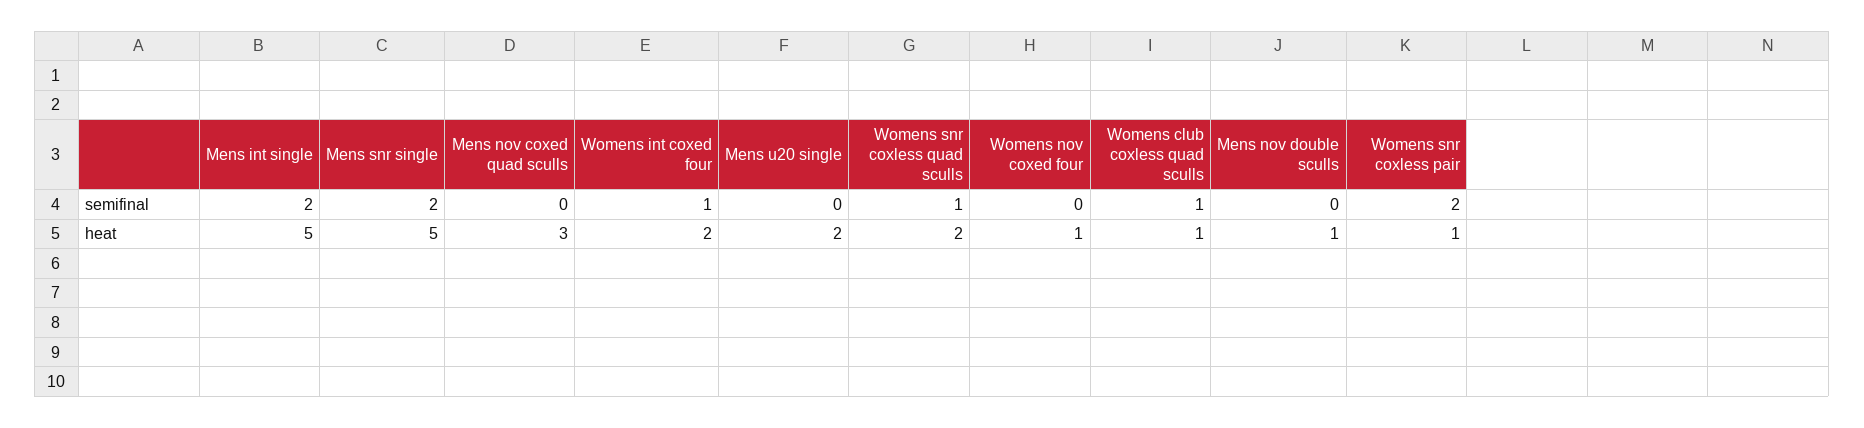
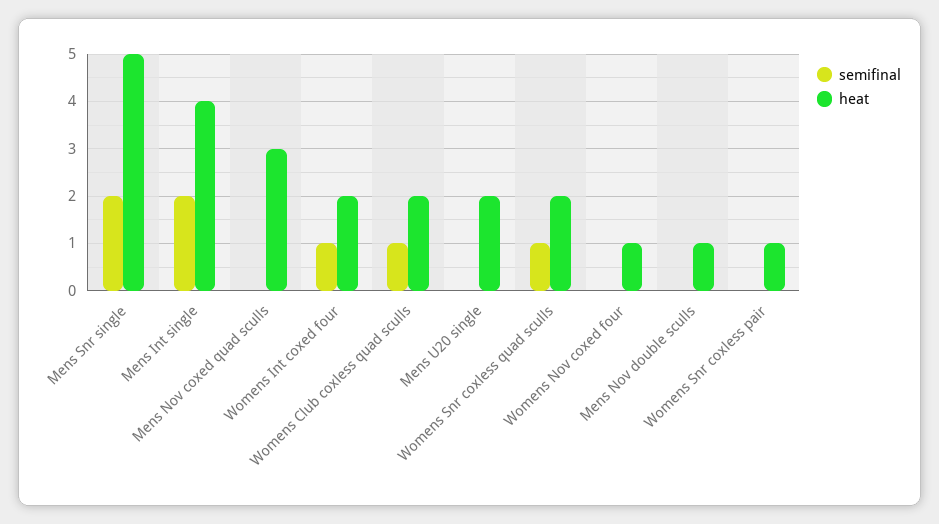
  {
    "semifinal": {
      "Mens int single": 2,
      "Mens snr single": 2,
      "Mens nov coxed quad sculls": 0,
      "Womens int coxed four": 1,
      "Mens u20 single": 0,
      "Womens snr coxless quad sculls": 1,
      "Womens nov coxed four": 0,
      "Womens club coxless quad sculls": 1,
      "Mens nov double sculls": 0,
-     "Womens snr coxless pair": 2
+     "Womens snr coxless pair": 0
    },
    "heat": {
-     "Mens int single": 5,
+     "Mens int single": 4,
      "Mens snr single": 5,
      "Mens nov coxed quad sculls": 3,
      "Womens int coxed four": 2,
      "Mens u20 single": 2,
      "Womens snr coxless quad sculls": 2,
      "Womens nov coxed four": 1,
-     "Womens club coxless quad sculls": 1,
+     "Womens club coxless quad sculls": 2,
      "Mens nov double sculls": 1,
      "Womens snr coxless pair": 1
    }
  }

